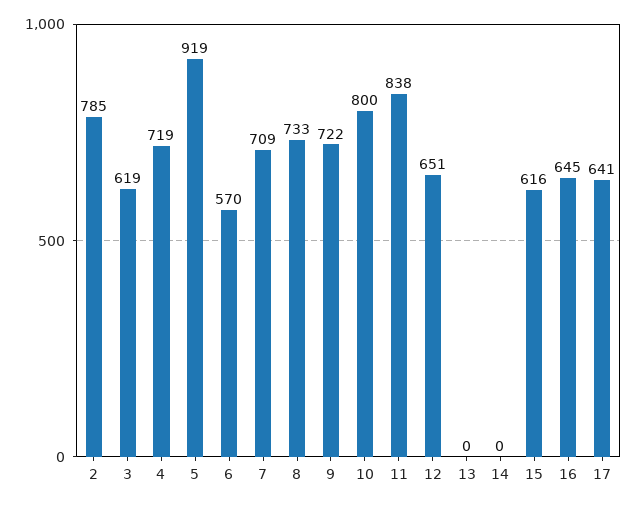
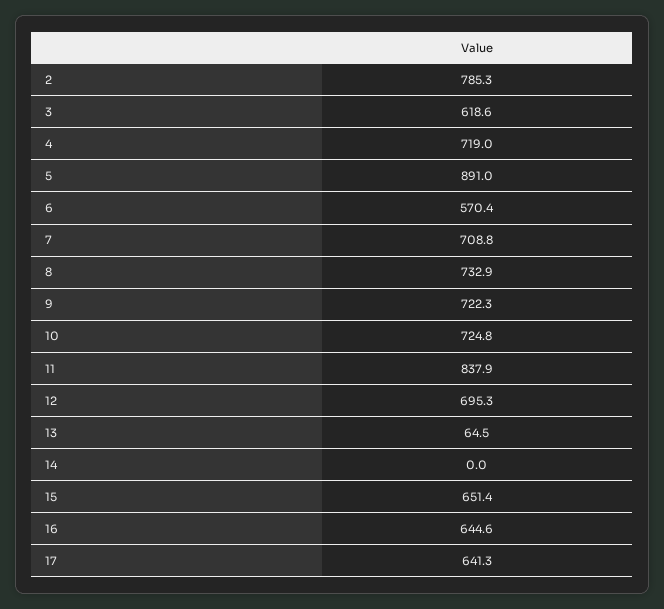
  {
    "2": 785.3,
    "3": 618.6,
    "4": 719,
-   "5": 919,
+   "5": 891,
    "6": 570.4,
    "7": 708.8,
    "8": 732.9,
    "9": 722.3,
-   "10": 800,
+   "10": 724.8,
    "11": 837.9,
-   "12": 651,
+   "12": 695.3,
-   "13": 0,
+   "13": 64.5,
    "14": 0,
-   "15": 616,
+   "15": 651.4,
    "16": 644.6,
    "17": 641.3
  }

